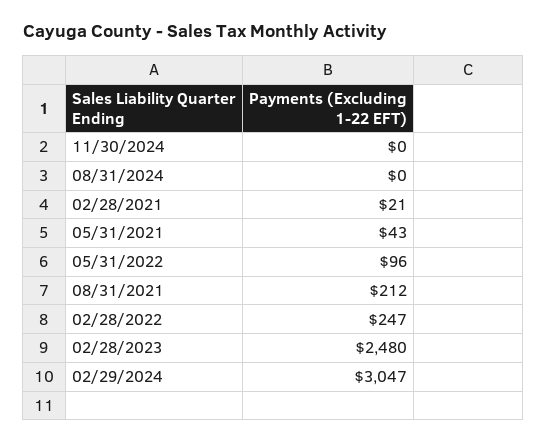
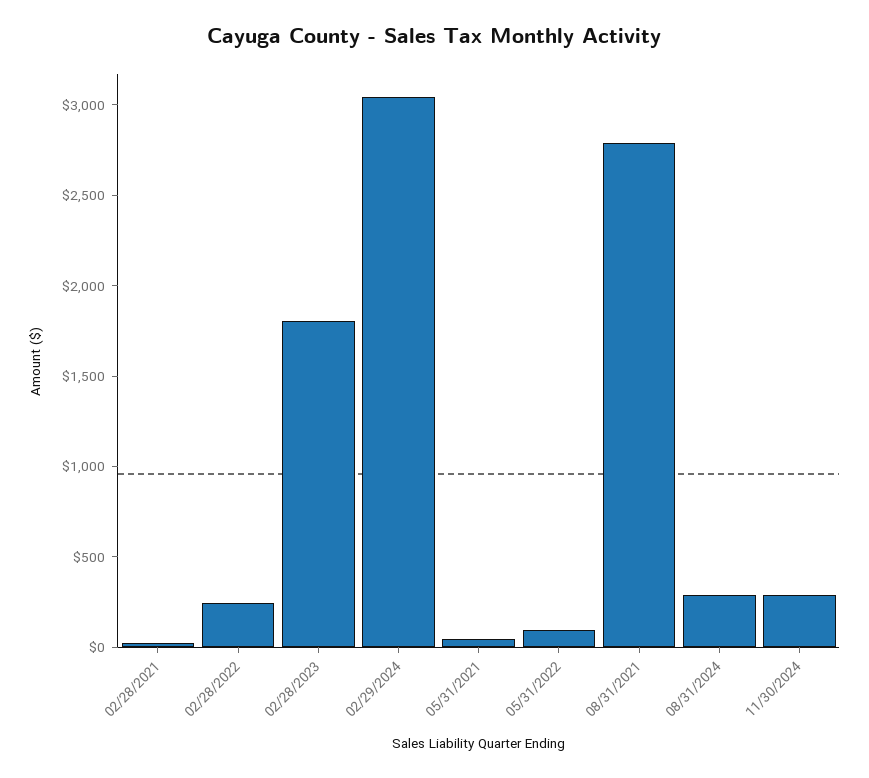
  {
-   "11/30/2024": 0,
+   "11/30/2024": 300,
-   "08/31/2024": 0,
+   "08/31/2024": 300,
    "02/28/2021": 21,
    "05/31/2021": 43,
    "05/31/2022": 96,
-   "08/31/2021": 212,
+   "08/31/2021": 2800,
    "02/28/2022": 247,
-   "02/28/2023": 2480,
+   "02/28/2023": 1800,
    "02/29/2024": 3047
  }

